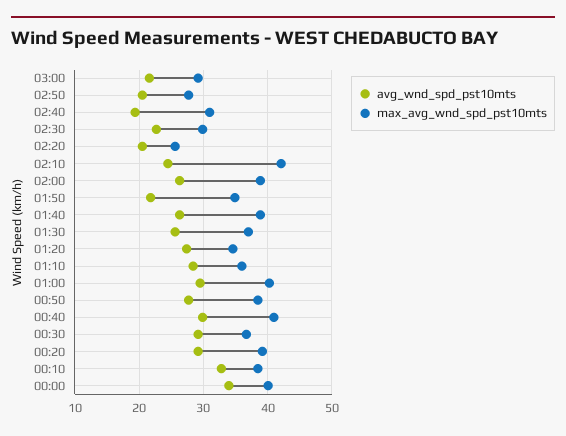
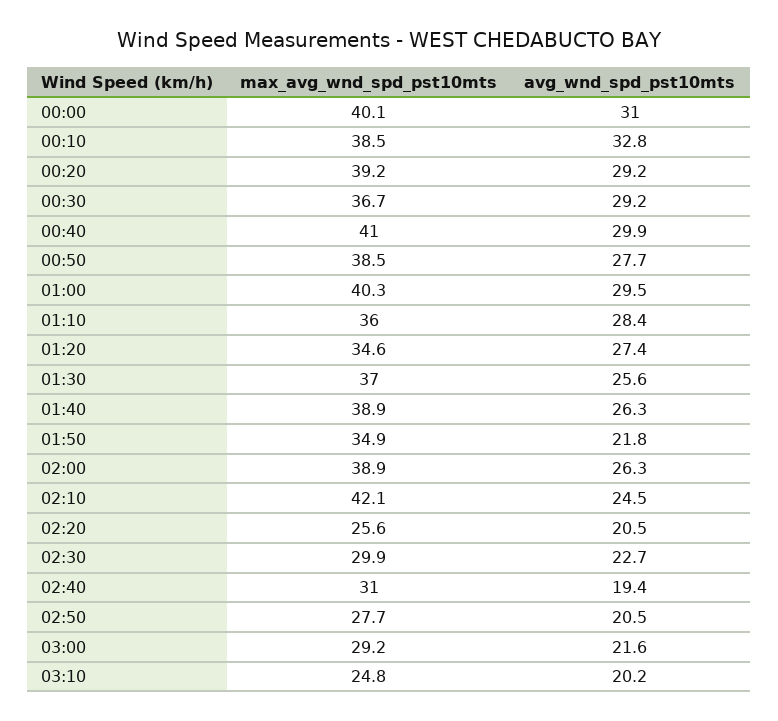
  {
    "avg_wnd_spd_pst10mts": {
      "03:00": 21.6,
      "02:50": 20.5,
      "02:40": 19.4,
      "02:30": 22.7,
      "02:20": 20.5,
      "02:10": 24.5,
      "02:00": 26.3,
      "01:50": 21.8,
      "01:40": 26.3,
      "01:30": 25.6,
      "01:20": 27.4,
      "01:10": 28.4,
      "01:00": 29.5,
      "00:50": 27.7,
      "00:40": 29.9,
      "00:30": 29.2,
      "00:20": 29.2,
      "00:10": 32.8,
-     "00:00": 34
+     "00:00": 31,
+     "03:10": 20.2
    },
    "max_avg_wnd_spd_pst10mts": {
      "03:00": 29.2,
      "02:50": 27.7,
      "02:40": 31,
      "02:30": 29.9,
      "02:20": 25.6,
      "02:10": 42.1,
      "02:00": 38.9,
      "01:50": 34.9,
      "01:40": 38.9,
      "01:30": 37,
      "01:20": 34.6,
      "01:10": 36,
      "01:00": 40.3,
      "00:50": 38.5,
      "00:40": 41,
      "00:30": 36.7,
      "00:20": 39.2,
      "00:10": 38.5,
-     "00:00": 40.1
+     "00:00": 40.1,
+     "03:10": 24.8
    }
  }

